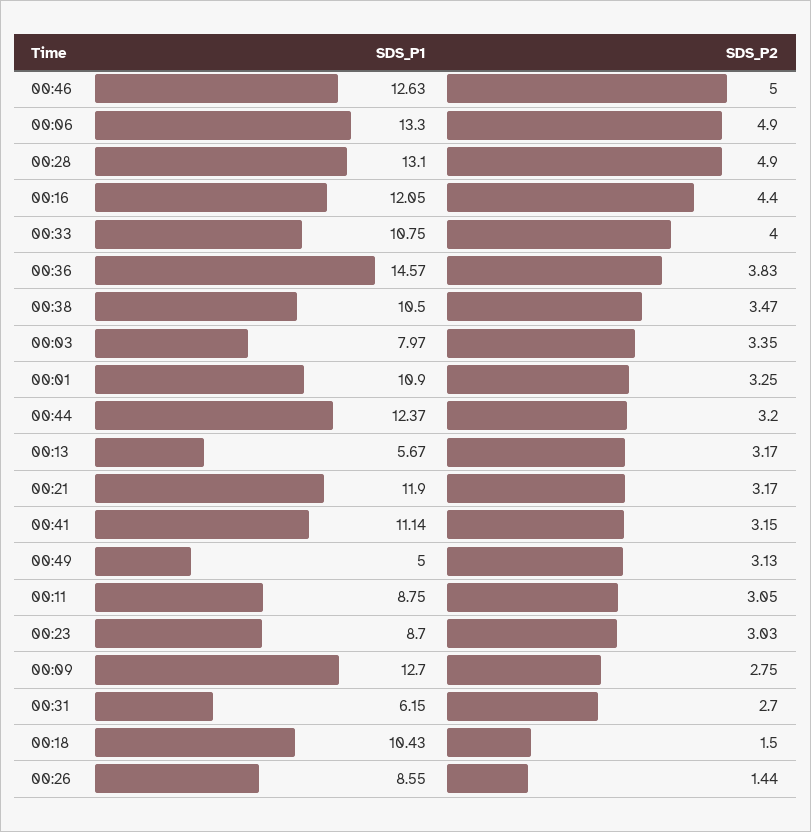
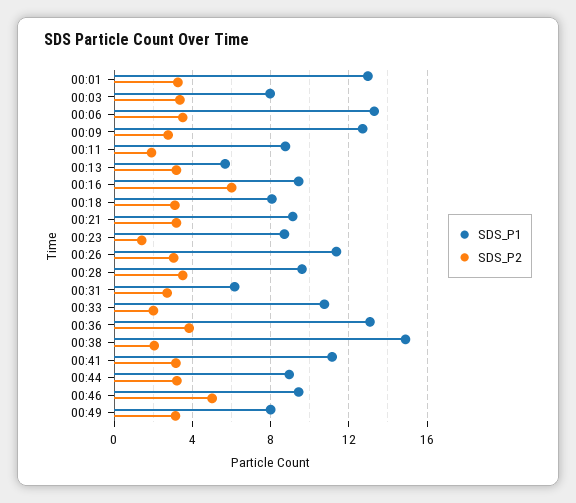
  {
    "SDS_P1": {
-     "00:46": 12.63,
+     "00:46": 9.5,
      "00:06": 13.3,
-     "00:28": 13.1,
+     "00:28": 9.5,
-     "00:16": 12.05,
+     "00:16": 9.5,
      "00:33": 10.75,
-     "00:36": 14.57,
+     "00:36": 13,
-     "00:38": 10.5,
+     "00:38": 15,
      "00:03": 7.97,
-     "00:01": 10.9,
+     "00:01": 13,
-     "00:44": 12.37,
+     "00:44": 9,
      "00:13": 5.67,
-     "00:21": 11.9,
+     "00:21": 9,
      "00:41": 11.14,
-     "00:49": 5,
+     "00:49": 8,
      "00:11": 8.75,
      "00:23": 8.7,
      "00:09": 12.7,
      "00:31": 6.15,
-     "00:18": 10.43,
+     "00:18": 8,
-     "00:26": 8.55
+     "00:26": 11.5
    },
    "SDS_P2": {
      "00:46": 5,
-     "00:06": 4.9,
+     "00:06": 3.5,
-     "00:28": 4.9,
+     "00:28": 3.5,
-     "00:16": 4.4,
+     "00:16": 6,
-     "00:33": 4,
+     "00:33": 2,
      "00:36": 3.83,
-     "00:38": 3.47,
+     "00:38": 2,
      "00:03": 3.35,
      "00:01": 3.25,
      "00:44": 3.2,
      "00:13": 3.17,
      "00:21": 3.17,
      "00:41": 3.15,
      "00:49": 3.13,
-     "00:11": 3.05,
+     "00:11": 2,
-     "00:23": 3.03,
+     "00:23": 1.5,
      "00:09": 2.75,
      "00:31": 2.7,
-     "00:18": 1.5,
+     "00:18": 3,
-     "00:26": 1.44
+     "00:26": 3
    }
  }

